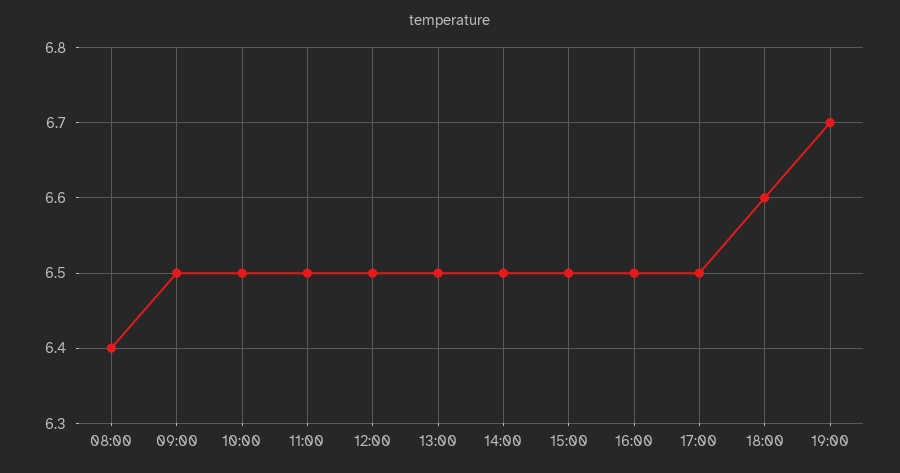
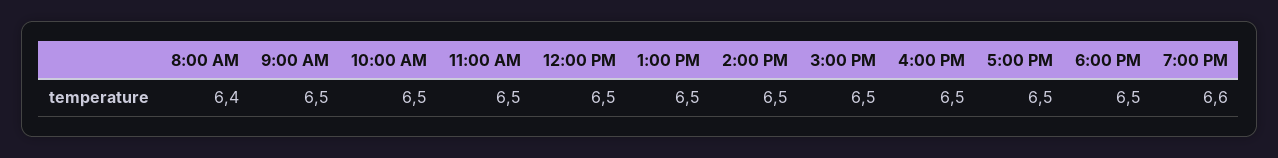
  {
    "08:00": 6.4,
    "09:00": 6.5,
    "10:00": 6.5,
    "11:00": 6.5,
    "12:00": 6.5,
    "13:00": 6.5,
    "14:00": 6.5,
    "15:00": 6.5,
    "16:00": 6.5,
    "17:00": 6.5,
-   "18:00": 6.6,
+   "18:00": 6.5,
-   "19:00": 6.7
+   "19:00": 6.6
  }

